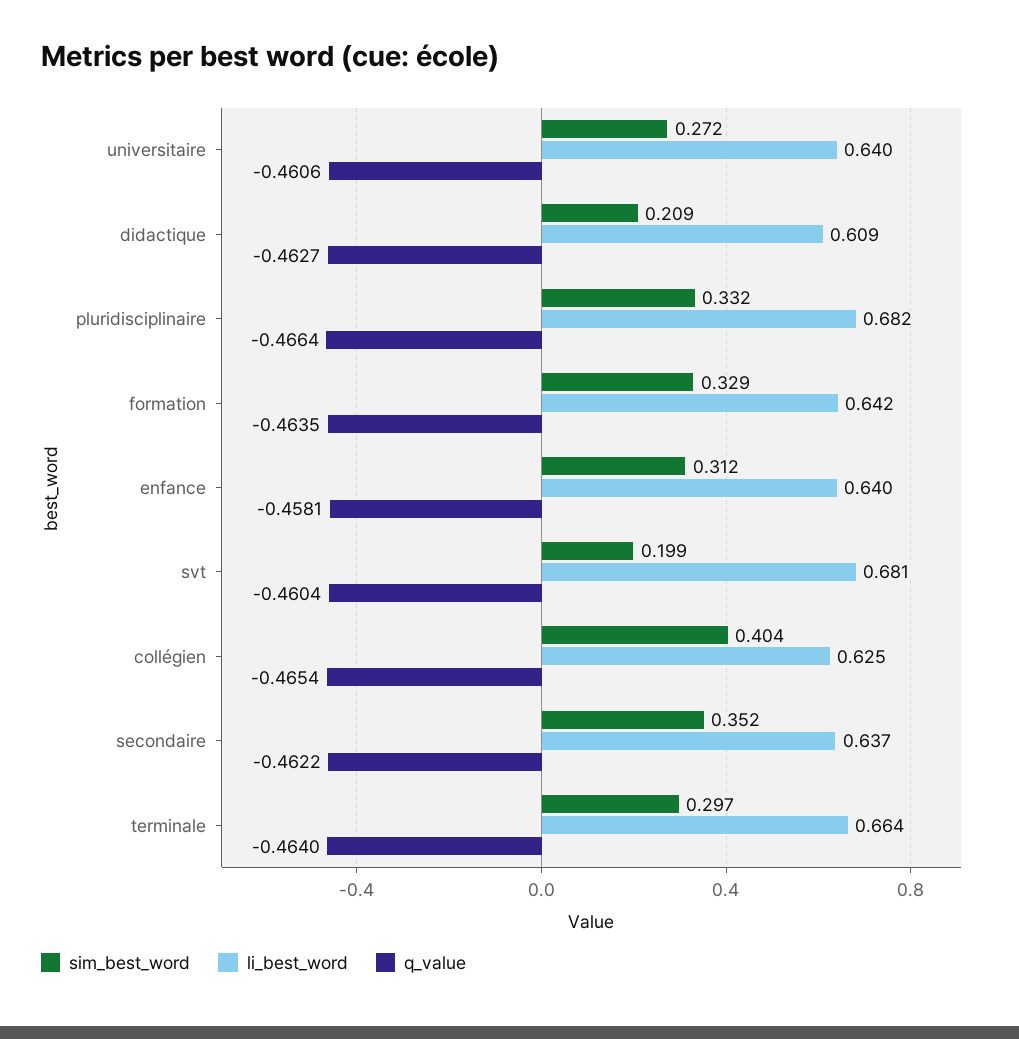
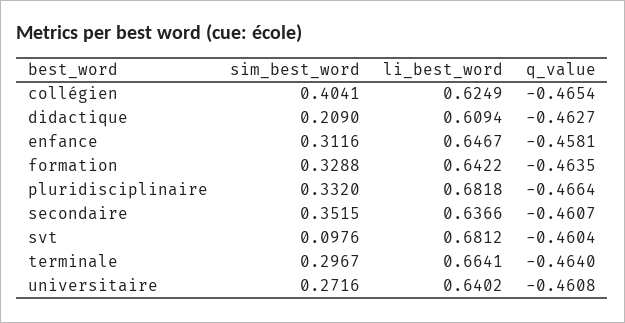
  {
    "sim_best_word": {
      "universitaire": 0.2716,
      "didactique": 0.209,
      "pluridisciplinaire": 0.332,
      "formation": 0.3288,
      "enfance": 0.3116,
-     "svt": 0.199,
+     "svt": 0.0976,
      "collégien": 0.4041,
      "secondaire": 0.3515,
      "terminale": 0.2967
    },
    "li_best_word": {
      "universitaire": 0.6402,
      "didactique": 0.6094,
      "pluridisciplinaire": 0.6818,
      "formation": 0.6422,
-     "enfance": 0.64,
+     "enfance": 0.6467,
      "svt": 0.6812,
      "collégien": 0.6249,
      "secondaire": 0.6366,
      "terminale": 0.6641
    },
    "q_value": {
-     "universitaire": -0.4606,
+     "universitaire": -0.4608,
      "didactique": -0.4627,
      "pluridisciplinaire": -0.4664,
      "formation": -0.4635,
      "enfance": -0.4581,
      "svt": -0.4604,
      "collégien": -0.4654,
-     "secondaire": -0.4622,
+     "secondaire": -0.4607,
      "terminale": -0.464
    }
  }

